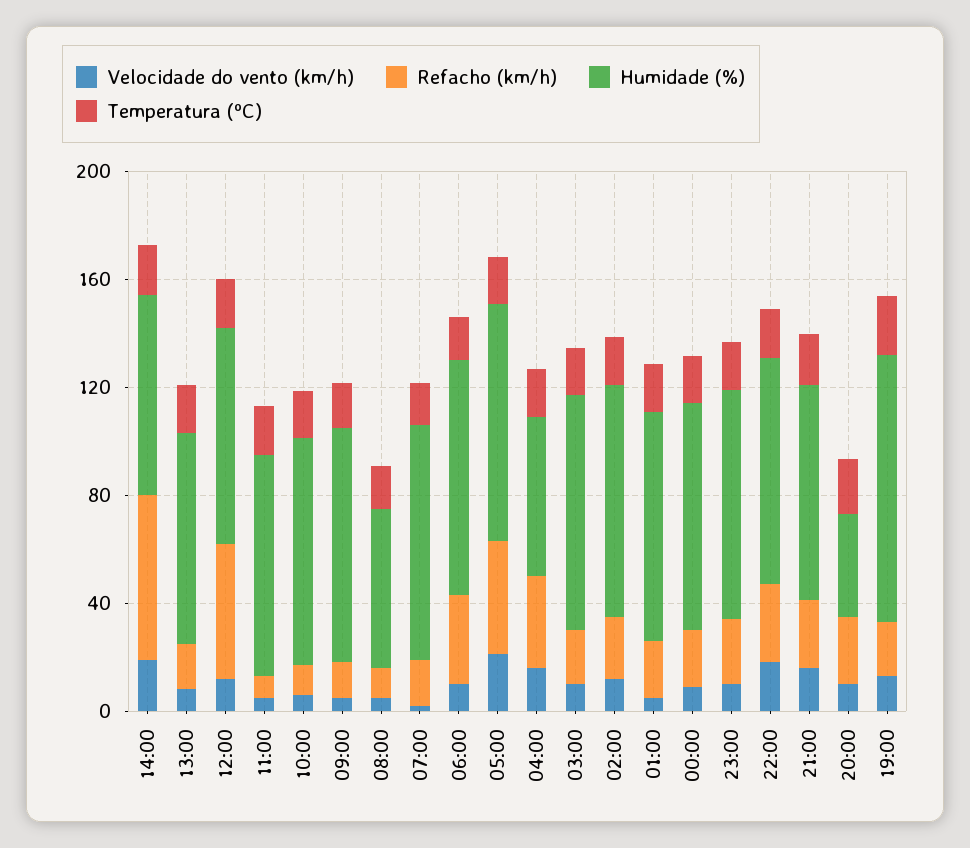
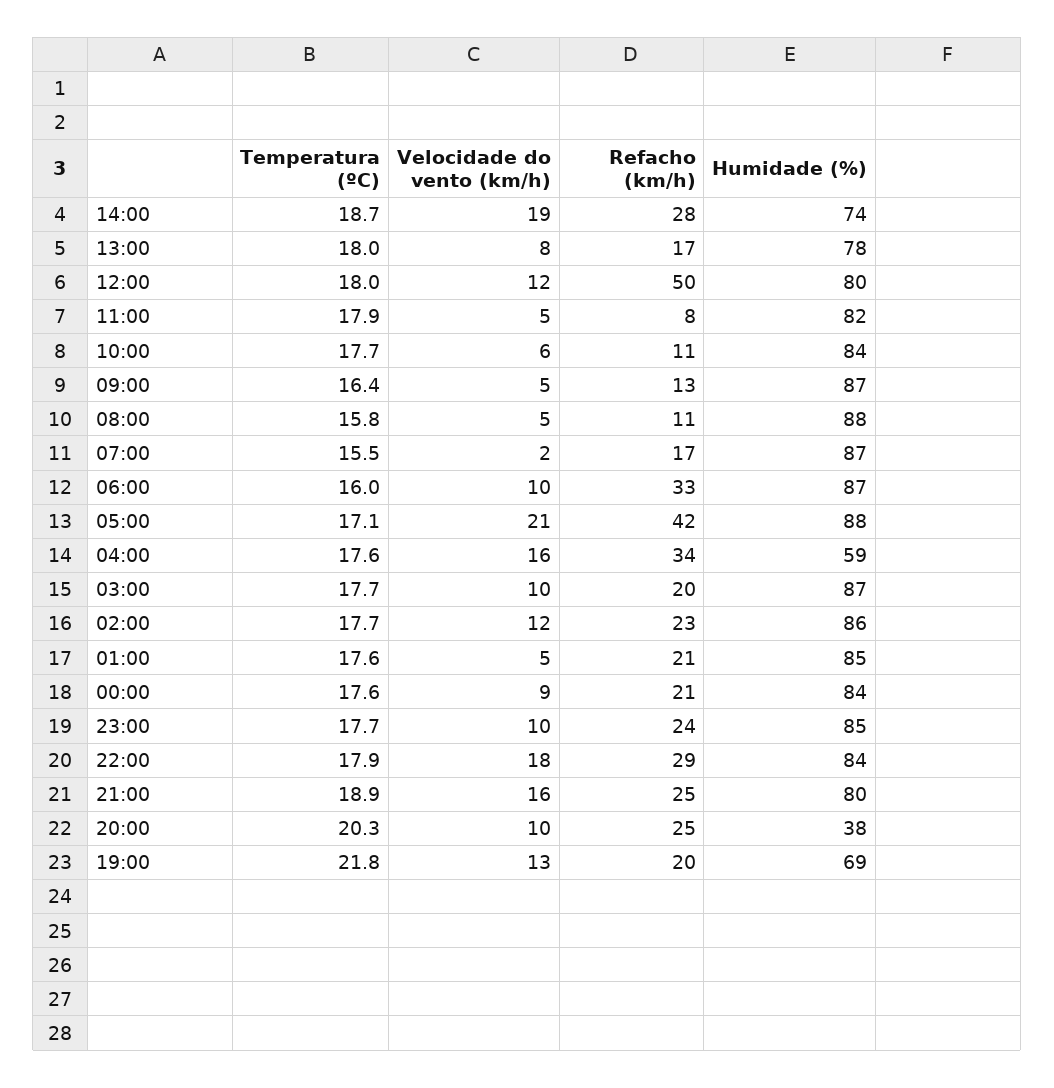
  {
    "Velocidade do vento (km/h)": {
      "14:00": 19,
      "13:00": 8,
      "12:00": 12,
      "11:00": 5,
      "10:00": 6,
      "09:00": 5,
      "08:00": 5,
      "07:00": 2,
      "06:00": 10,
      "05:00": 21,
      "04:00": 16,
      "03:00": 10,
      "02:00": 12,
      "01:00": 5,
      "00:00": 9,
      "23:00": 10,
      "22:00": 18,
      "21:00": 16,
      "20:00": 10,
      "19:00": 13
    },
    "Refacho (km/h)": {
-     "14:00": 60,
+     "14:00": 28,
      "13:00": 17,
      "12:00": 50,
      "11:00": 8,
      "10:00": 11,
      "09:00": 13,
      "08:00": 11,
      "07:00": 17,
      "06:00": 33,
      "05:00": 42,
      "04:00": 34,
      "03:00": 20,
      "02:00": 23,
      "01:00": 21,
      "00:00": 21,
      "23:00": 24,
      "22:00": 29,
      "21:00": 25,
      "20:00": 25,
      "19:00": 20
    },
    "Humidade (%)": {
      "14:00": 74,
      "13:00": 78,
      "12:00": 80,
      "11:00": 82,
      "10:00": 84,
      "09:00": 87,
-     "08:00": 60,
+     "08:00": 88,
      "07:00": 87,
      "06:00": 87,
      "05:00": 88,
      "04:00": 59,
      "03:00": 87,
      "02:00": 86,
      "01:00": 85,
      "00:00": 84,
      "23:00": 85,
      "22:00": 84,
      "21:00": 80,
      "20:00": 38,
-     "19:00": 100
+     "19:00": 69
    },
    "Temperatura (ºC)": {
      "14:00": 18.7,
      "13:00": 18,
      "12:00": 18,
      "11:00": 17.9,
      "10:00": 17.7,
      "09:00": 16.4,
      "08:00": 15.8,
      "07:00": 15.5,
      "06:00": 16,
      "05:00": 17.1,
      "04:00": 17.6,
      "03:00": 17.7,
      "02:00": 17.7,
      "01:00": 17.6,
      "00:00": 17.6,
      "23:00": 17.7,
      "22:00": 17.9,
      "21:00": 18.9,
      "20:00": 20.3,
      "19:00": 21.8
    }
  }

